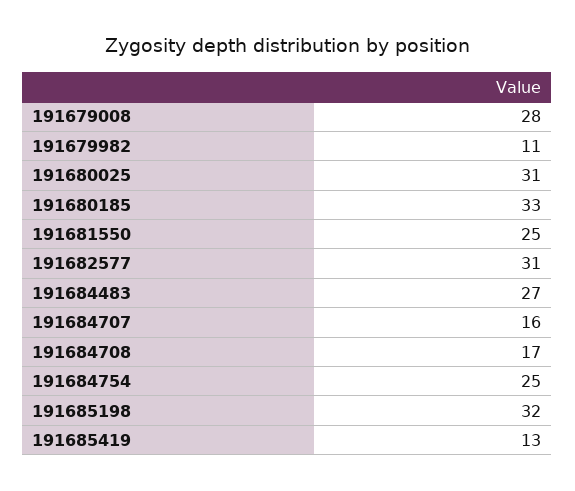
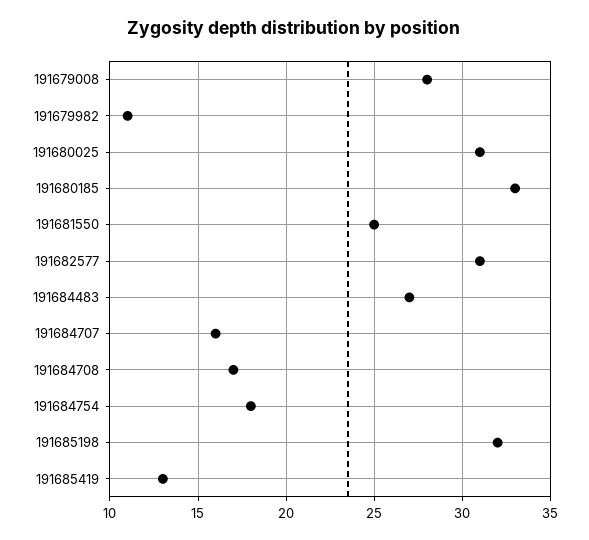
  {
    "191679008": 28,
    "191679982": 11,
    "191680025": 31,
    "191680185": 33,
    "191681550": 25,
    "191682577": 31,
    "191684483": 27,
    "191684707": 16,
    "191684708": 17,
-   "191684754": 25,
+   "191684754": 18,
    "191685198": 32,
    "191685419": 13
  }

